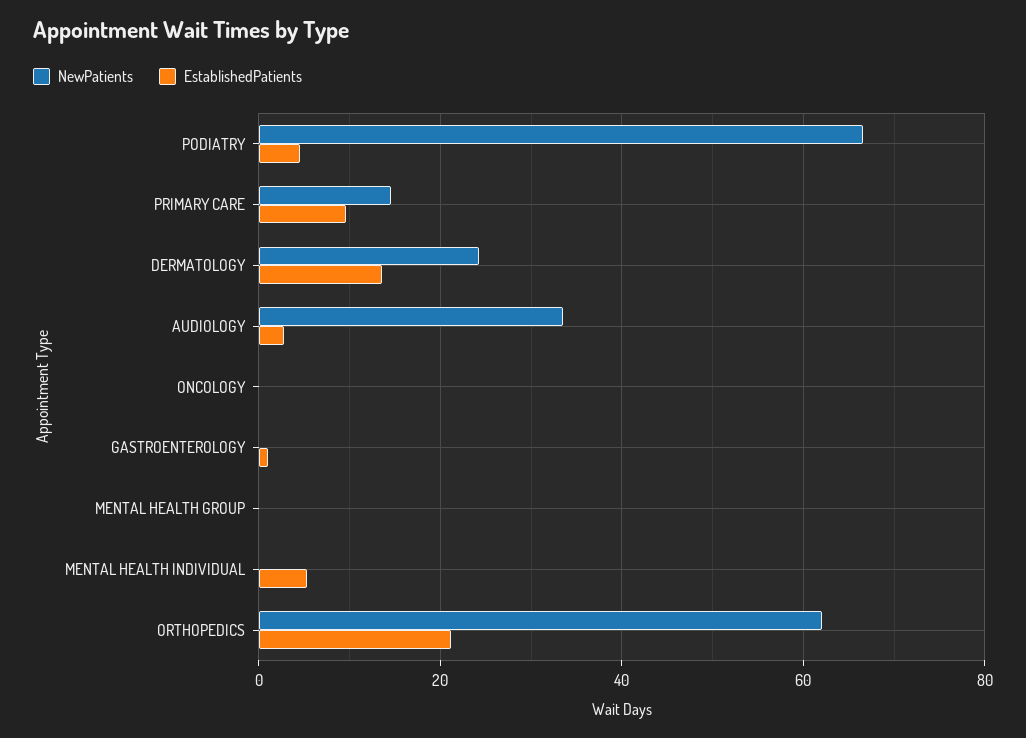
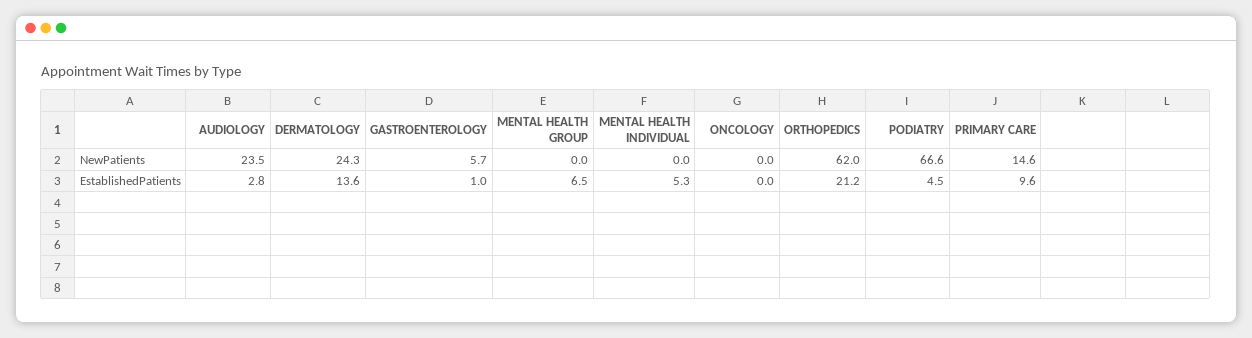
  {
    "NewPatients": {
      "PODIATRY": 66.6,
      "PRIMARY CARE": 14.6,
      "DERMATOLOGY": 24.3,
-     "AUDIOLOGY": 34,
+     "AUDIOLOGY": 23.5,
      "ONCOLOGY": 0,
-     "GASTROENTEROLOGY": 0,
+     "GASTROENTEROLOGY": 5.7,
      "MENTAL HEALTH GROUP": 0,
      "MENTAL HEALTH INDIVIDUAL": 0,
      "ORTHOPEDICS": 62
    },
    "EstablishedPatients": {
      "PODIATRY": 4.5,
      "PRIMARY CARE": 9.6,
      "DERMATOLOGY": 13.6,
      "AUDIOLOGY": 2.8,
      "ONCOLOGY": 0,
      "GASTROENTEROLOGY": 1,
-     "MENTAL HEALTH GROUP": 0,
+     "MENTAL HEALTH GROUP": 6.5,
      "MENTAL HEALTH INDIVIDUAL": 5.3,
      "ORTHOPEDICS": 21.2
    }
  }

